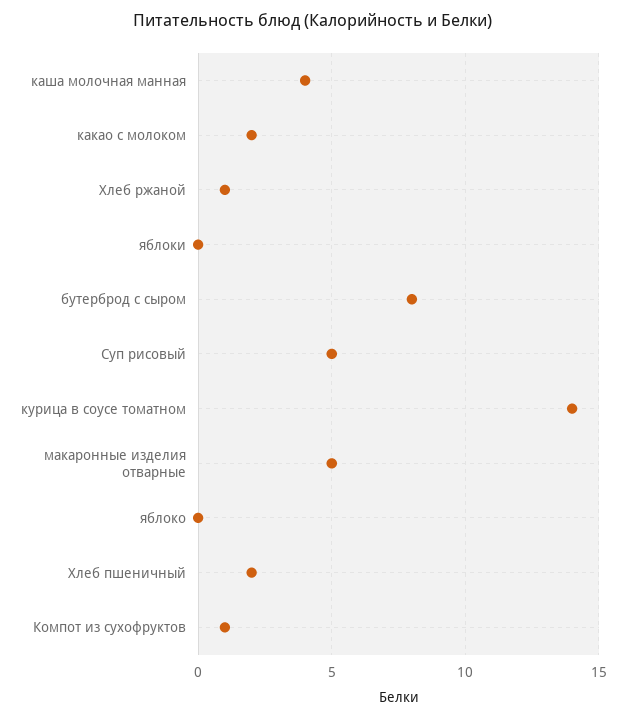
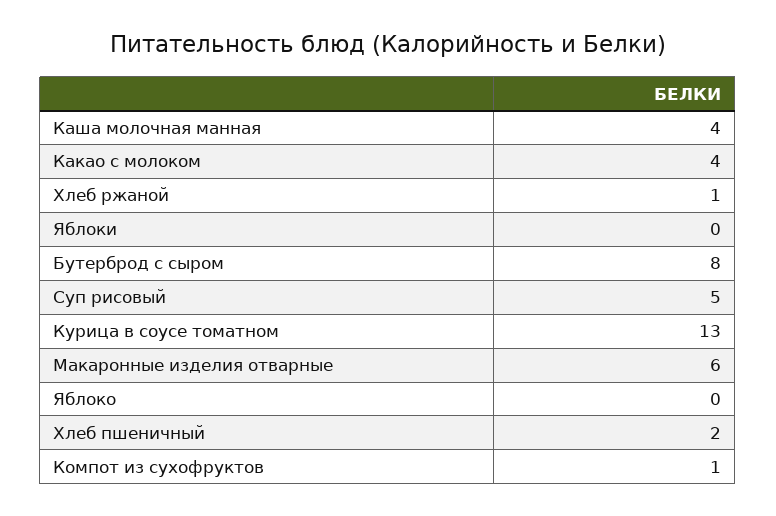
  {
    "каша молочная манная": 4,
-   "какао с молоком": 2,
+   "какао с молоком": 4,
    "Хлеб ржаной": 1,
    "яблоки": 0,
    "бутерброд с сыром": 8,
    "Суп рисовый": 5,
-   "курица в соусе томатном": 14,
+   "курица в соусе томатном": 13,
-   "макаронные изделия отварные": 5,
+   "макаронные изделия отварные": 6,
    "яблоко": 0,
    "Хлеб пшеничный": 2,
    "Компот из сухофруктов": 1
  }

